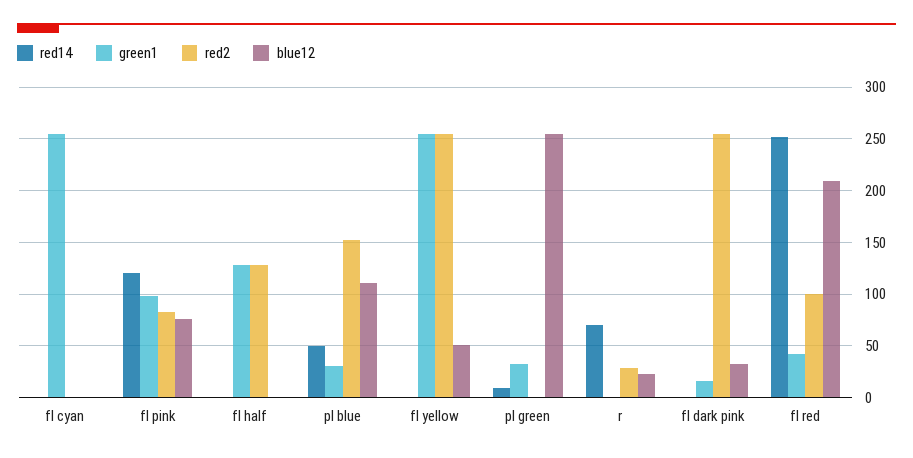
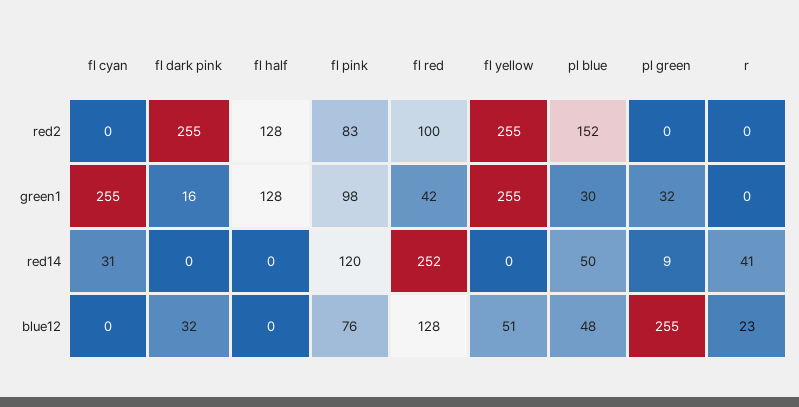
  {
    "red14": {
-     "fl cyan": 0,
+     "fl cyan": 31,
      "fl pink": 120,
      "fl half": 0,
      "pl blue": 50,
      "fl yellow": 0,
      "pl green": 9,
-     "r": 70,
+     "r": 41,
      "fl dark pink": 0,
      "fl red": 252
    },
    "green1": {
      "fl cyan": 255,
      "fl pink": 98,
      "fl half": 128,
      "pl blue": 30,
      "fl yellow": 255,
      "pl green": 32,
      "r": 0,
      "fl dark pink": 16,
      "fl red": 42
    },
    "red2": {
      "fl cyan": 0,
      "fl pink": 83,
      "fl half": 128,
      "pl blue": 152,
      "fl yellow": 255,
      "pl green": 0,
-     "r": 30,
+     "r": 0,
      "fl dark pink": 255,
      "fl red": 100
    },
    "blue12": {
      "fl cyan": 0,
      "fl pink": 76,
      "fl half": 0,
-     "pl blue": 110,
+     "pl blue": 48,
      "fl yellow": 51,
      "pl green": 255,
      "r": 23,
      "fl dark pink": 32,
-     "fl red": 210
+     "fl red": 128
    }
  }

